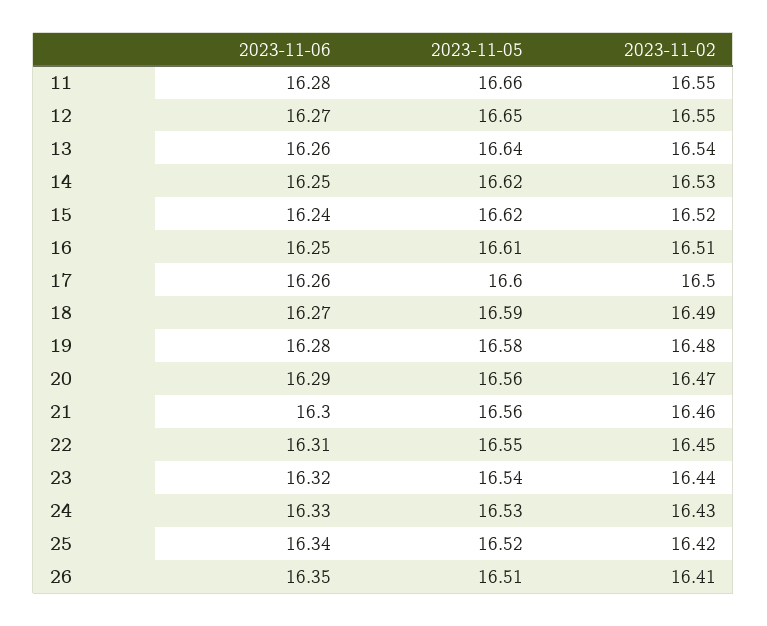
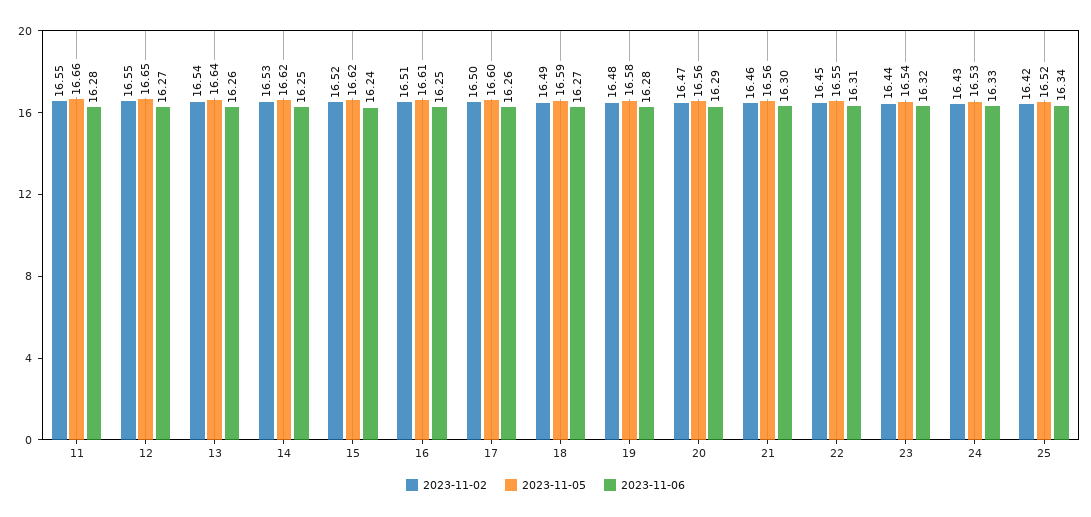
  {
    "2023-11-06": {
      "11": 16.28,
      "12": 16.27,
      "13": 16.26,
      "14": 16.25,
      "15": 16.24,
      "16": 16.25,
      "17": 16.26,
      "18": 16.27,
      "19": 16.28,
      "20": 16.29,
      "21": 16.3,
      "22": 16.31,
      "23": 16.32,
      "24": 16.33,
-     "25": 16.34,
+     "25": 16.34
-     "26": 16.35
    },
    "2023-11-05": {
      "11": 16.66,
      "12": 16.65,
      "13": 16.64,
      "14": 16.62,
      "15": 16.62,
      "16": 16.61,
      "17": 16.6,
      "18": 16.59,
      "19": 16.58,
      "20": 16.56,
      "21": 16.56,
      "22": 16.55,
      "23": 16.54,
      "24": 16.53,
-     "25": 16.52,
+     "25": 16.52
-     "26": 16.51
    },
    "2023-11-02": {
      "11": 16.55,
      "12": 16.55,
      "13": 16.54,
      "14": 16.53,
      "15": 16.52,
      "16": 16.51,
      "17": 16.5,
      "18": 16.49,
      "19": 16.48,
      "20": 16.47,
      "21": 16.46,
      "22": 16.45,
      "23": 16.44,
      "24": 16.43,
-     "25": 16.42,
+     "25": 16.42
-     "26": 16.41
    }
  }

